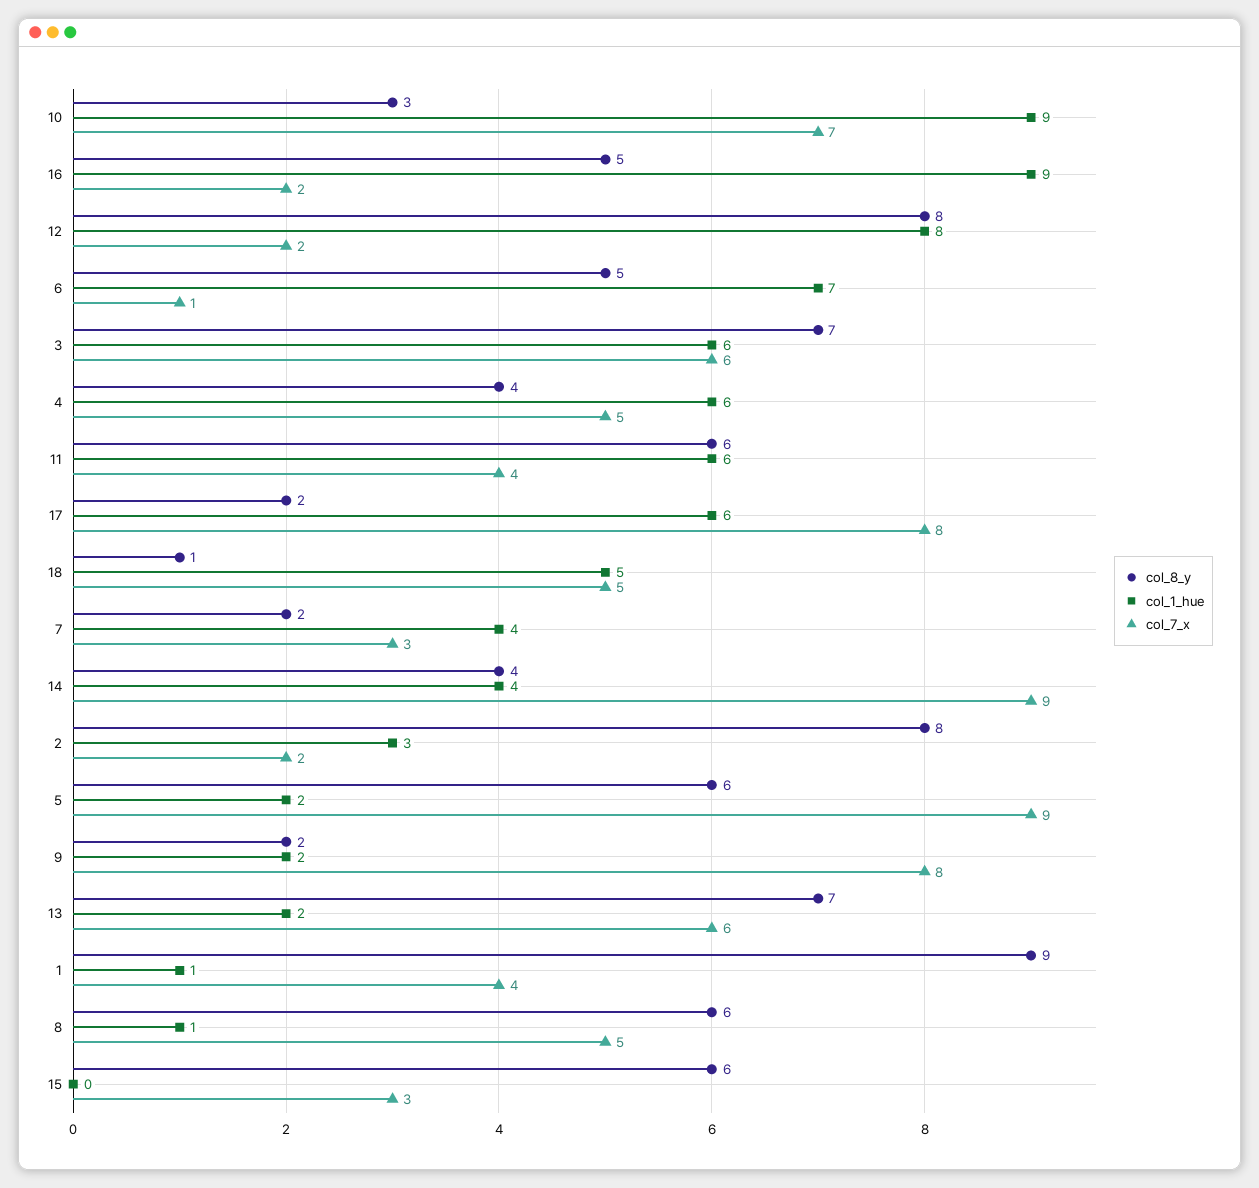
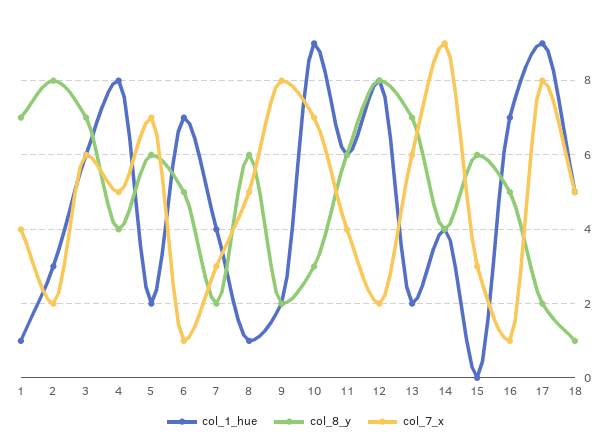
  {
    "col_8_y": {
      "10": 3,
      "16": 5,
      "12": 8,
      "6": 5,
      "3": 7,
      "4": 4,
      "11": 6,
      "17": 2,
      "18": 1,
      "7": 2,
      "14": 4,
      "2": 8,
      "5": 6,
      "9": 2,
      "13": 7,
-     "1": 9,
+     "1": 7,
      "8": 6,
      "15": 6
    },
    "col_1_hue": {
      "10": 9,
-     "16": 9,
+     "16": 7,
      "12": 8,
      "6": 7,
      "3": 6,
-     "4": 6,
+     "4": 8,
      "11": 6,
-     "17": 6,
+     "17": 9,
      "18": 5,
      "7": 4,
      "14": 4,
      "2": 3,
      "5": 2,
      "9": 2,
      "13": 2,
      "1": 1,
      "8": 1,
      "15": 0
    },
    "col_7_x": {
      "10": 7,
-     "16": 2,
+     "16": 1,
      "12": 2,
      "6": 1,
      "3": 6,
      "4": 5,
      "11": 4,
      "17": 8,
      "18": 5,
      "7": 3,
      "14": 9,
      "2": 2,
-     "5": 9,
+     "5": 7,
      "9": 8,
      "13": 6,
      "1": 4,
      "8": 5,
      "15": 3
    }
  }

